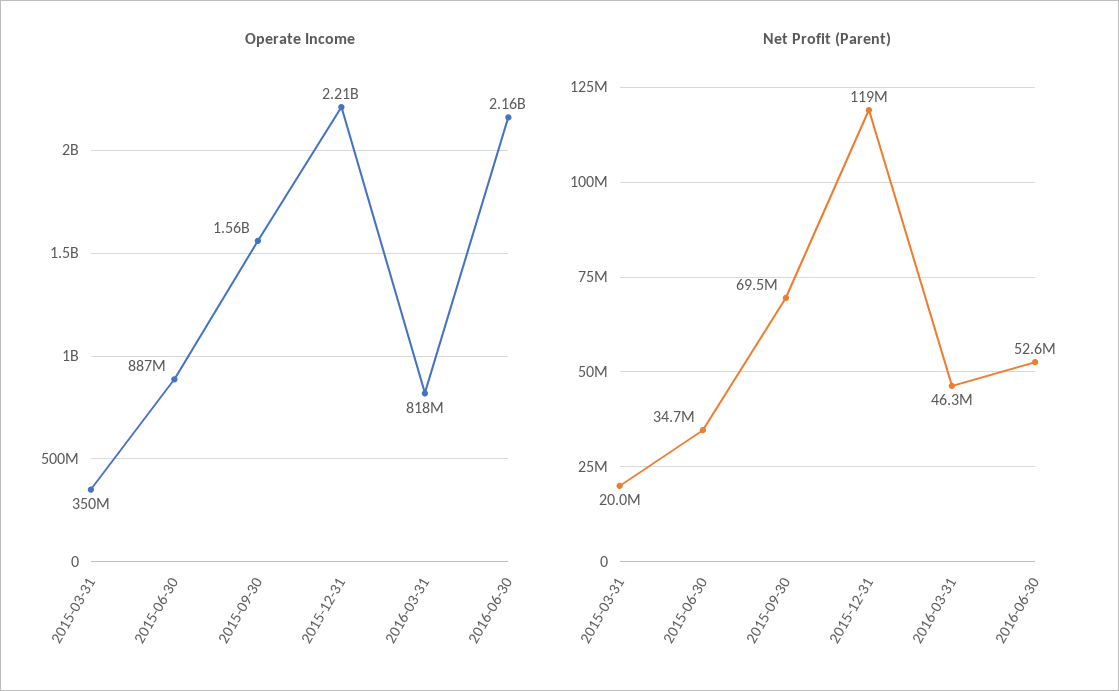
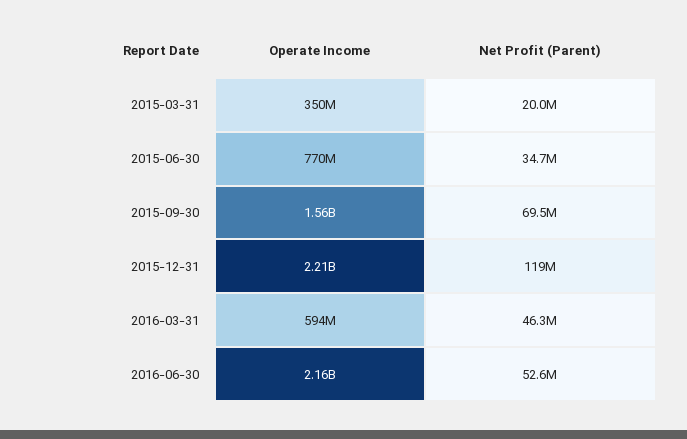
  {
    "Operate Income": {
      "2015-03-31": 350000000,
-     "2015-06-30": 887000000,
+     "2015-06-30": 770000000,
      "2015-09-30": 1560000000,
      "2015-12-31": 2210000000,
-     "2016-03-31": 818000000,
+     "2016-03-31": 594000000,
      "2016-06-30": 2160000000
    },
    "Net Profit (Parent)": {
      "2015-03-31": 20000000,
      "2015-06-30": 34700000,
      "2015-09-30": 69500000,
      "2015-12-31": 119000000,
      "2016-03-31": 46300000,
      "2016-06-30": 52600000
    }
  }

